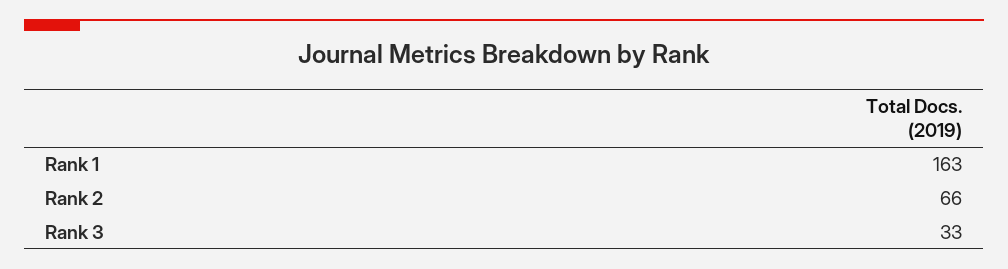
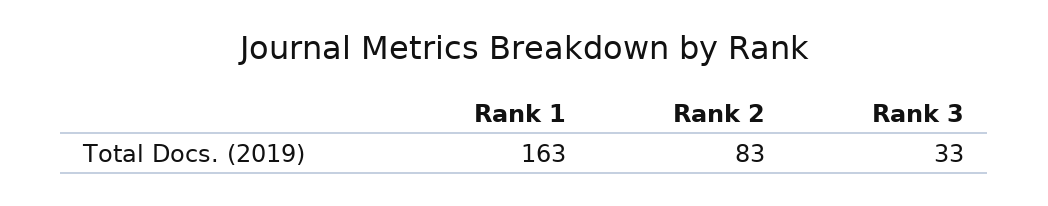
  {
    "Rank 1": 163,
-   "Rank 2": 66,
+   "Rank 2": 83,
    "Rank 3": 33
  }

